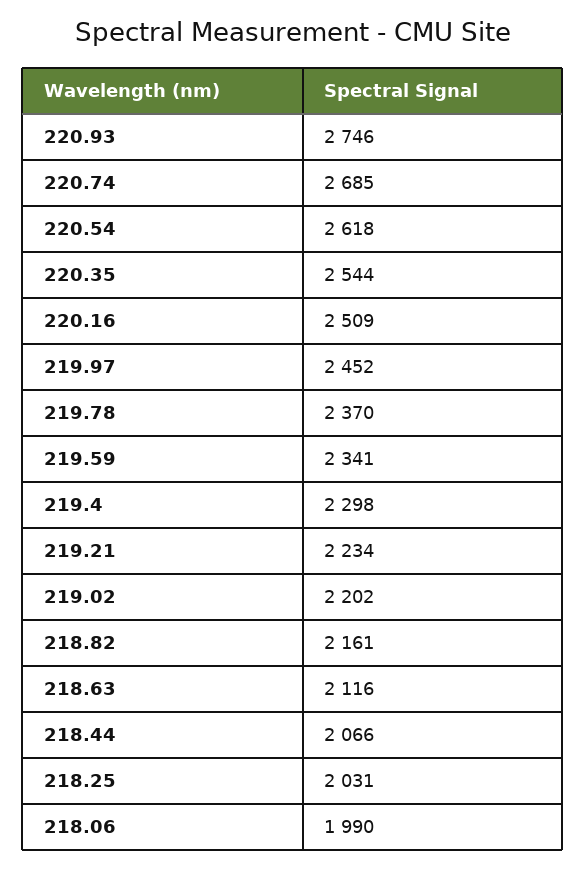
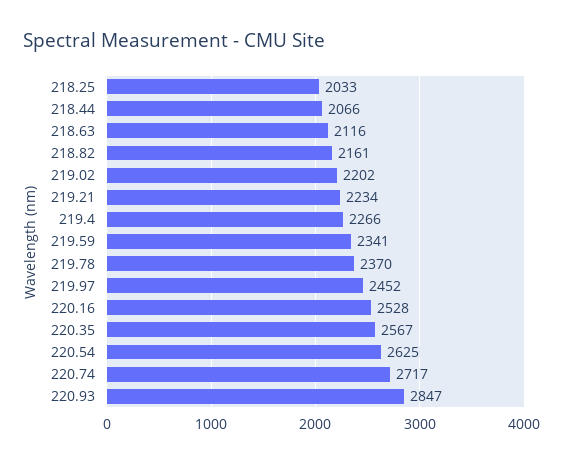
  {
-   "220.93": 2746,
+   "220.93": 2847,
-   "220.74": 2685,
+   "220.74": 2717,
-   "220.54": 2618,
+   "220.54": 2625,
-   "220.35": 2544,
+   "220.35": 2567,
-   "220.16": 2509,
+   "220.16": 2528,
    "219.97": 2452,
    "219.78": 2370,
    "219.59": 2341,
-   "219.4": 2298,
+   "219.4": 2266,
    "219.21": 2234,
    "219.02": 2202,
    "218.82": 2161,
    "218.63": 2116,
    "218.44": 2066,
-   "218.25": 2031,
+   "218.25": 2033
-   "218.06": 1990
  }

